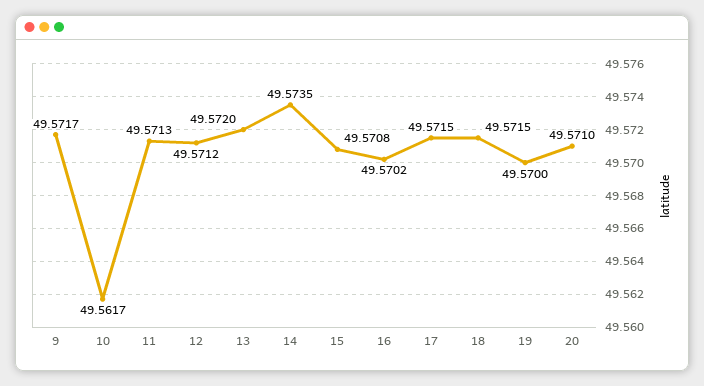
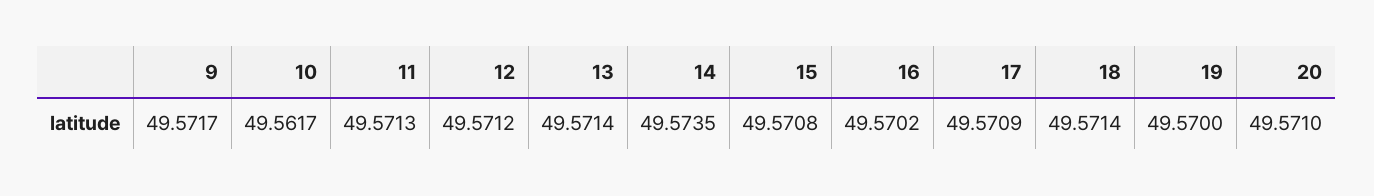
  {
    "9": 49.5717,
    "10": 49.5617,
    "11": 49.5713,
    "12": 49.5712,
-   "13": 49.572,
+   "13": 49.5714,
    "14": 49.5735,
    "15": 49.5708,
    "16": 49.5702,
-   "17": 49.5715,
+   "17": 49.5709,
-   "18": 49.5715,
+   "18": 49.5714,
    "19": 49.57,
    "20": 49.571
  }

